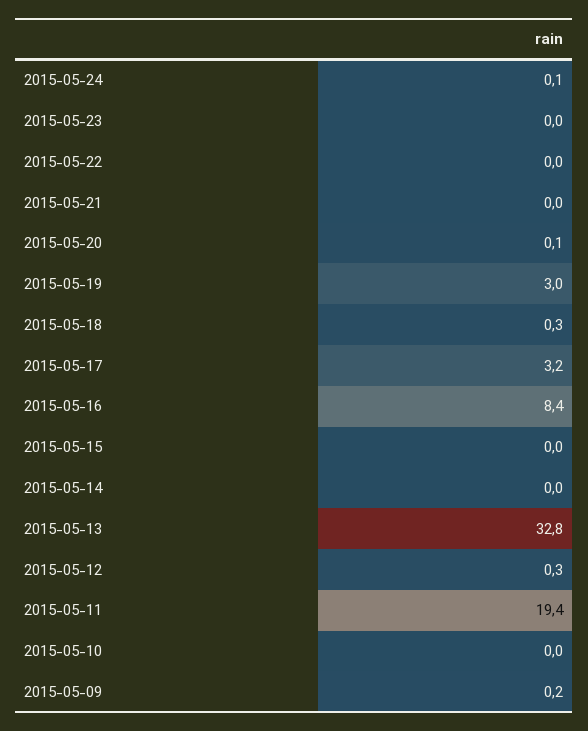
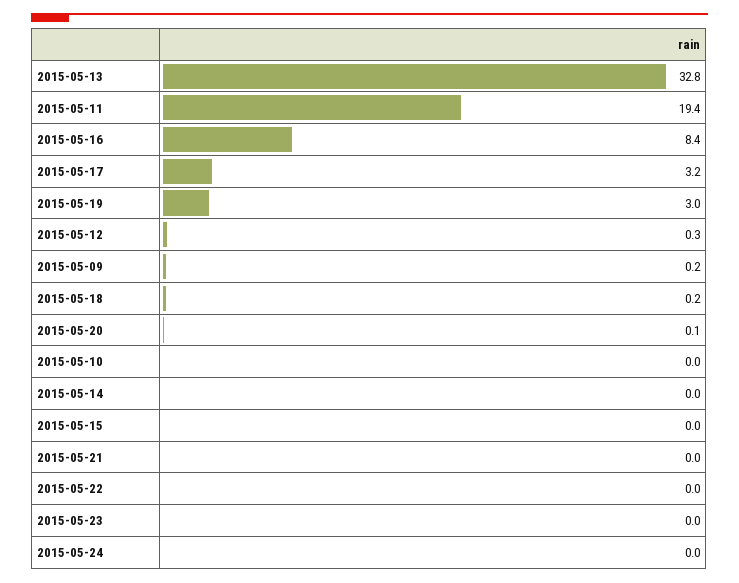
  {
-   "2015-05-24": 0.1,
+   "2015-05-24": 0,
    "2015-05-23": 0,
    "2015-05-22": 0,
    "2015-05-21": 0,
    "2015-05-20": 0.1,
    "2015-05-19": 3,
-   "2015-05-18": 0.3,
+   "2015-05-18": 0.2,
    "2015-05-17": 3.2,
    "2015-05-16": 8.4,
    "2015-05-15": 0,
    "2015-05-14": 0,
    "2015-05-13": 32.8,
    "2015-05-12": 0.3,
    "2015-05-11": 19.4,
    "2015-05-10": 0,
    "2015-05-09": 0.2
  }

